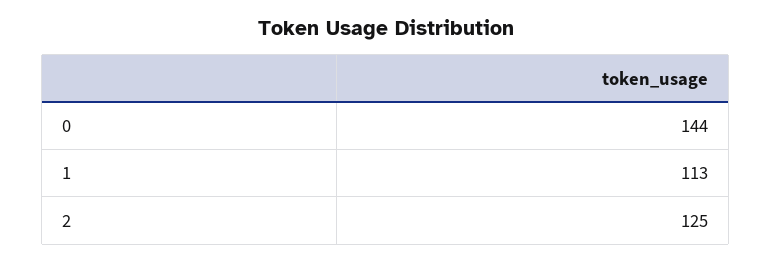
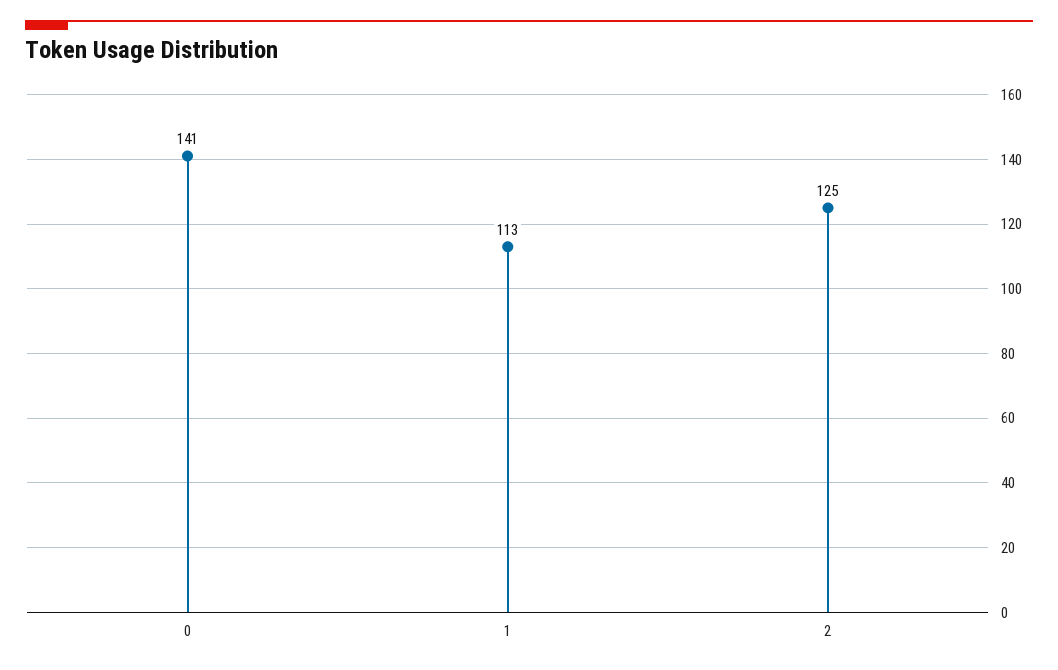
  {
-   "0": 144,
+   "0": 141,
    "1": 113,
    "2": 125
  }

